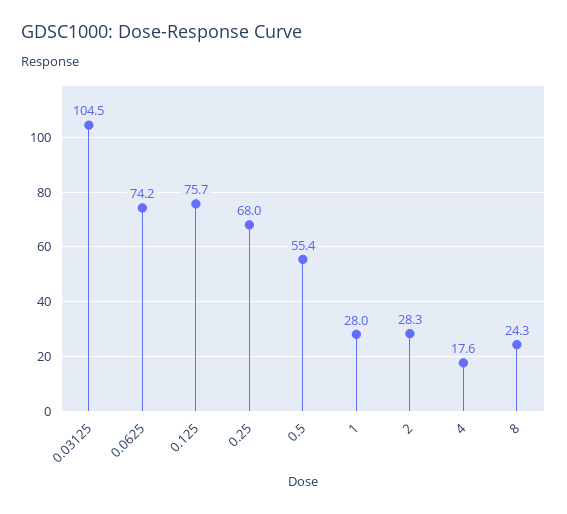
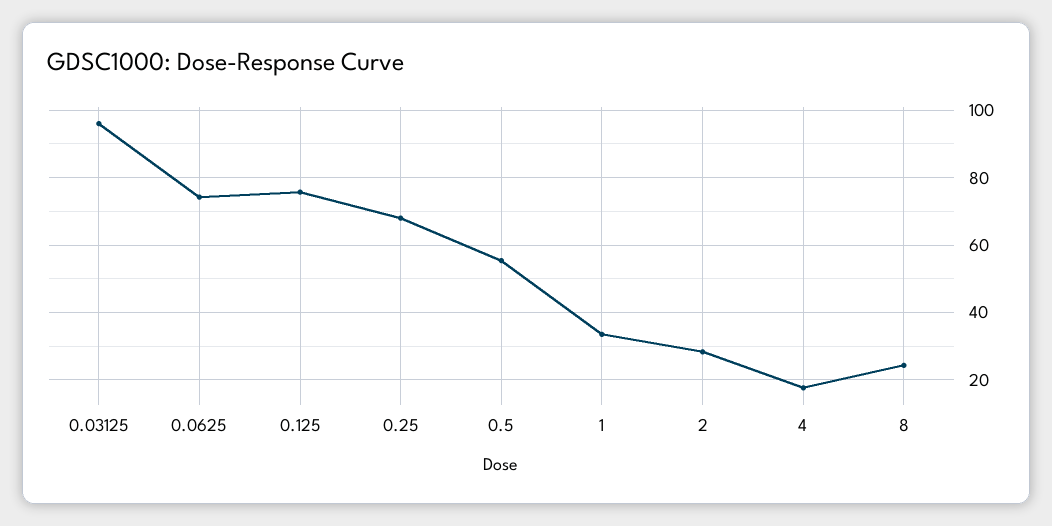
  {
-   "0.03125": 104.5,
+   "0.03125": 96,
    "0.0625": 74.2,
    "0.125": 75.7,
    "0.25": 68,
    "0.5": 55.4,
-   "1": 28,
+   "1": 34,
    "2": 28.3,
    "4": 17.6,
    "8": 24.3
  }

